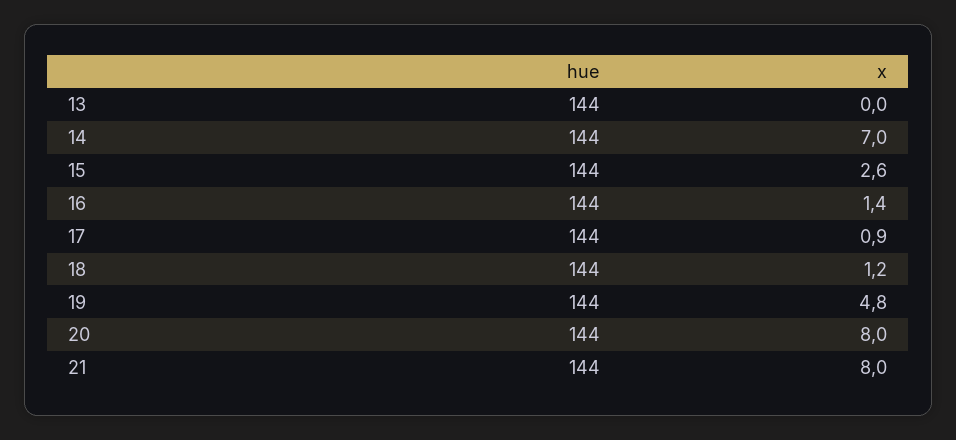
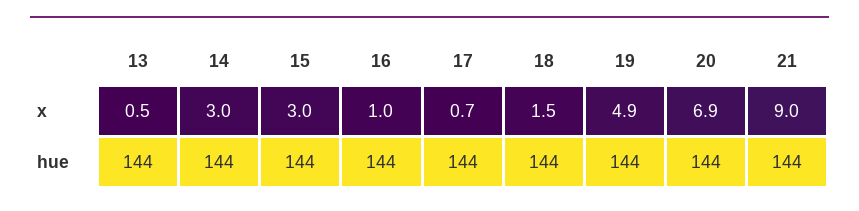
  {
    "hue": {
      "13": 144,
      "14": 144,
      "15": 144,
      "16": 144,
      "17": 144,
      "18": 144,
      "19": 144,
      "20": 144,
      "21": 144
    },
    "x": {
-     "13": 0,
+     "13": 0.5,
-     "14": 7,
+     "14": 3,
-     "15": 2.6,
+     "15": 3,
-     "16": 1.4,
+     "16": 1,
-     "17": 0.9,
+     "17": 0.7,
-     "18": 1.2,
+     "18": 1.5,
-     "19": 4.8,
+     "19": 4.9,
-     "20": 8,
+     "20": 6.9,
-     "21": 8
+     "21": 9
    }
  }

